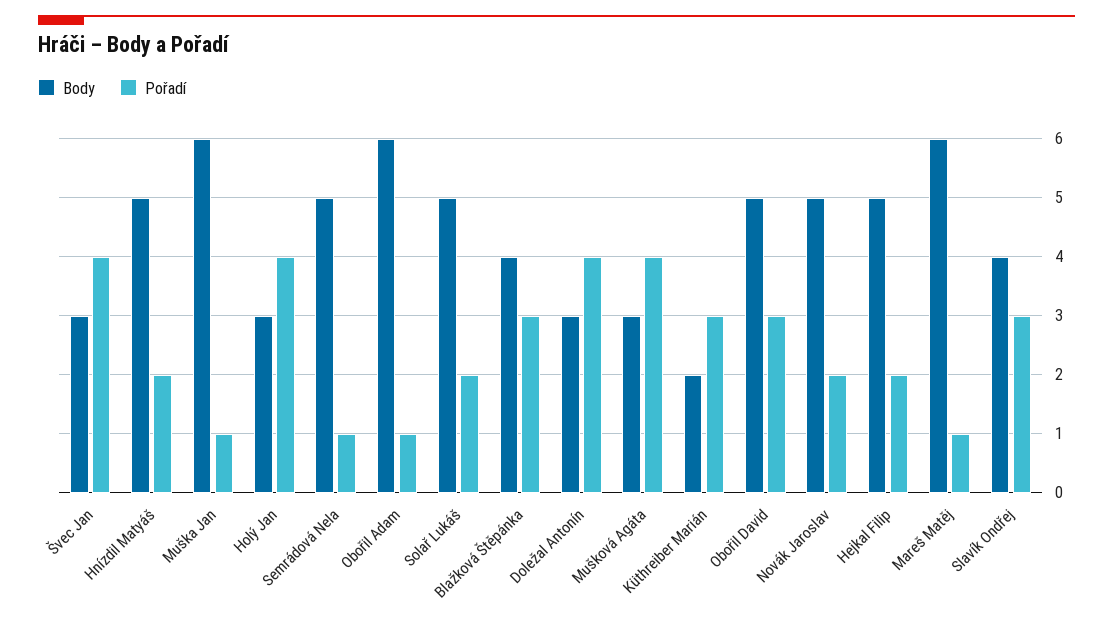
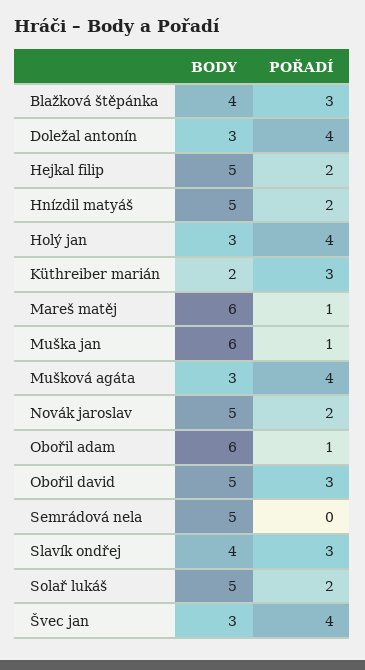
  {
    "Body": {
      "Švec Jan": 3,
      "Hnízdil Matyáš": 5,
      "Muška Jan": 6,
      "Holý Jan": 3,
      "Semrádová Nela": 5,
      "Obořil Adam": 6,
      "Solař Lukáš": 5,
      "Blažková Štěpánka": 4,
      "Doležal Antonín": 3,
      "Mušková Agáta": 3,
      "Küthreiber Marián": 2,
      "Obořil David": 5,
      "Novák Jaroslav": 5,
      "Hejkal Filip": 5,
      "Mareš Matěj": 6,
      "Slavík Ondřej": 4
    },
    "Pořadí": {
      "Švec Jan": 4,
      "Hnízdil Matyáš": 2,
      "Muška Jan": 1,
      "Holý Jan": 4,
-     "Semrádová Nela": 1,
+     "Semrádová Nela": 0,
      "Obořil Adam": 1,
      "Solař Lukáš": 2,
      "Blažková Štěpánka": 3,
      "Doležal Antonín": 4,
      "Mušková Agáta": 4,
      "Küthreiber Marián": 3,
      "Obořil David": 3,
      "Novák Jaroslav": 2,
      "Hejkal Filip": 2,
      "Mareš Matěj": 1,
      "Slavík Ondřej": 3
    }
  }

